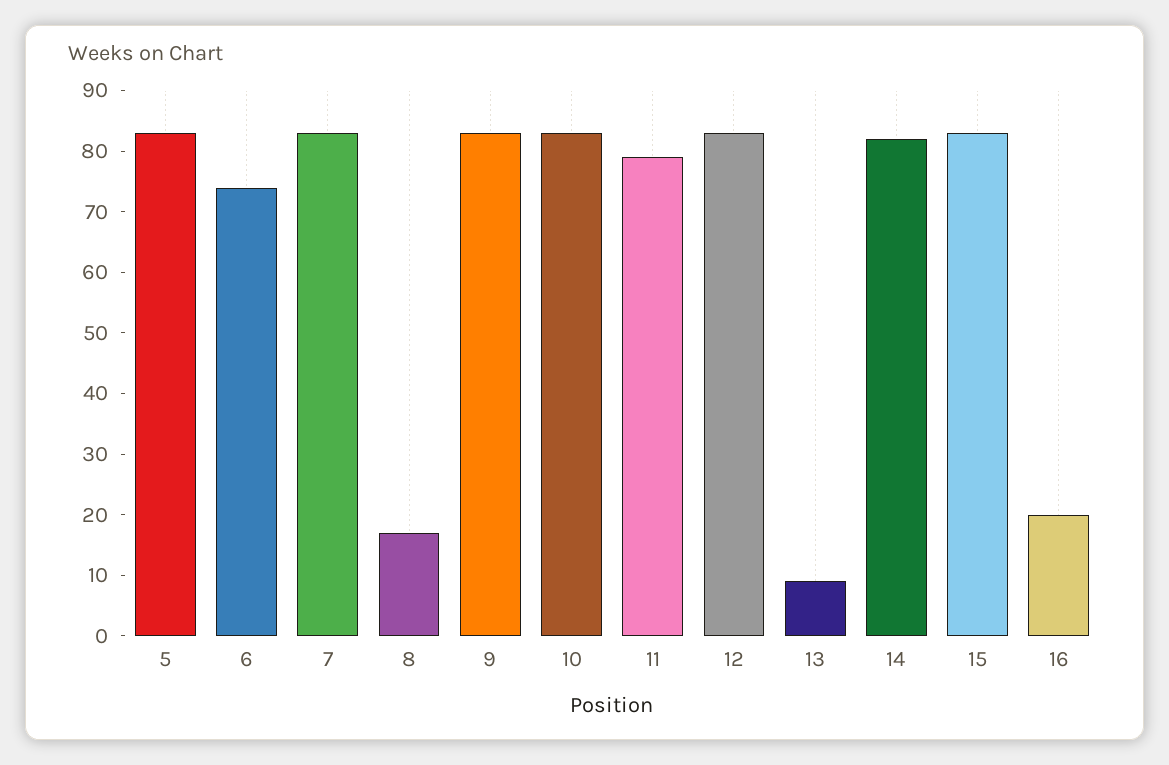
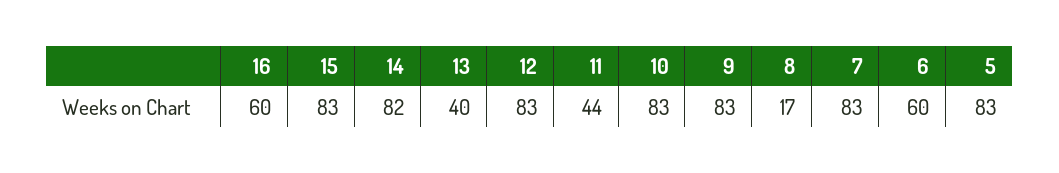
  {
    "5": 83,
-   "6": 75,
+   "6": 60,
    "7": 83,
    "8": 17,
    "9": 83,
    "10": 83,
-   "11": 80,
+   "11": 44,
    "12": 83,
-   "13": 10,
+   "13": 40,
    "14": 82,
    "15": 83,
-   "16": 20
+   "16": 60
  }

